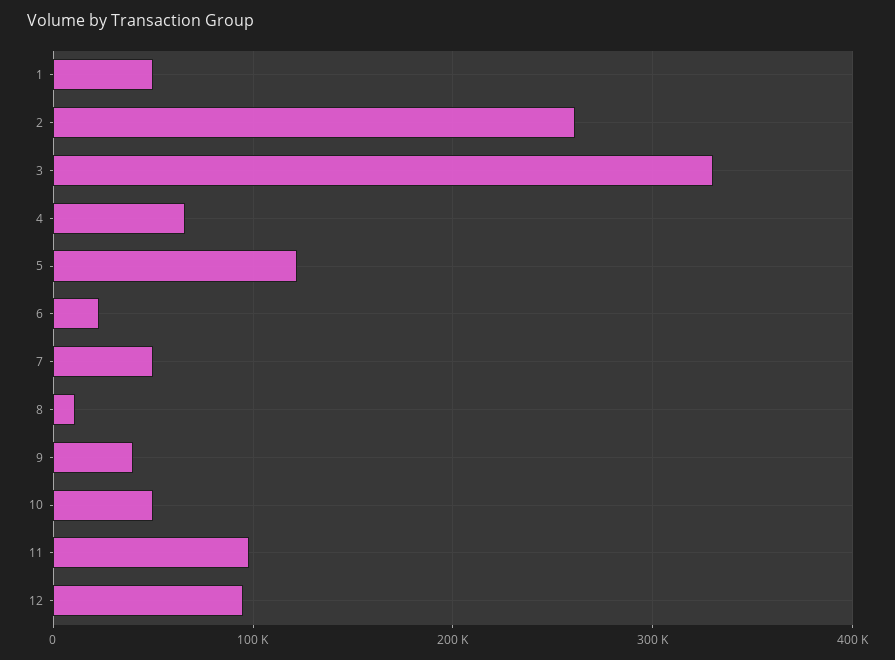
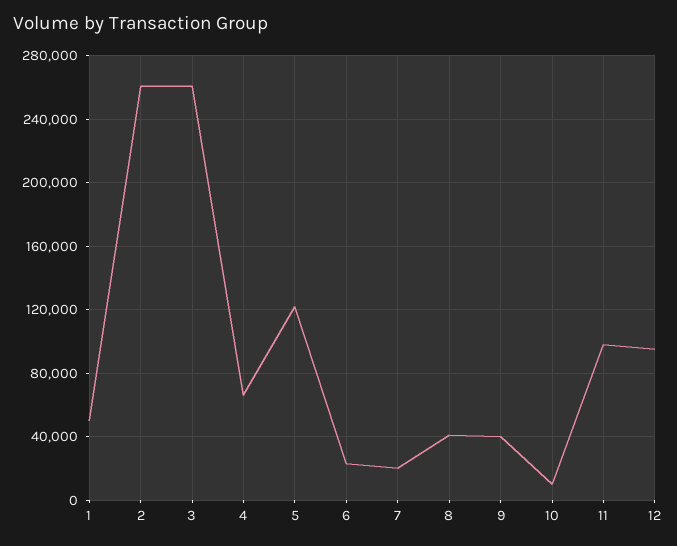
  {
    "1": 50000,
    "2": 260000,
-   "3": 330000,
+   "3": 260000,
    "4": 65000,
    "5": 120000,
    "6": 25000,
-   "7": 50000,
+   "7": 20000,
-   "8": 10000,
+   "8": 40000,
    "9": 40000,
-   "10": 50000,
+   "10": 10000,
    "11": 100000,
    "12": 95000
  }

